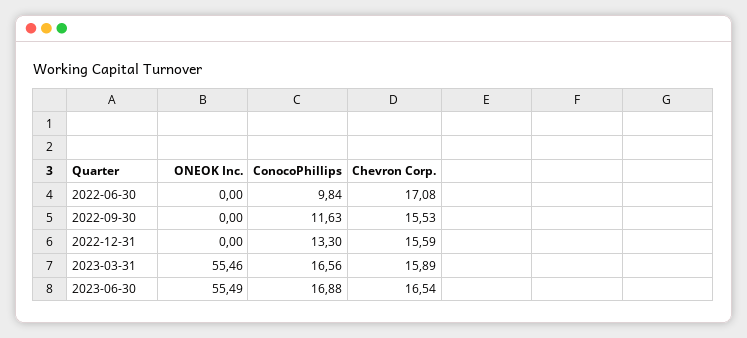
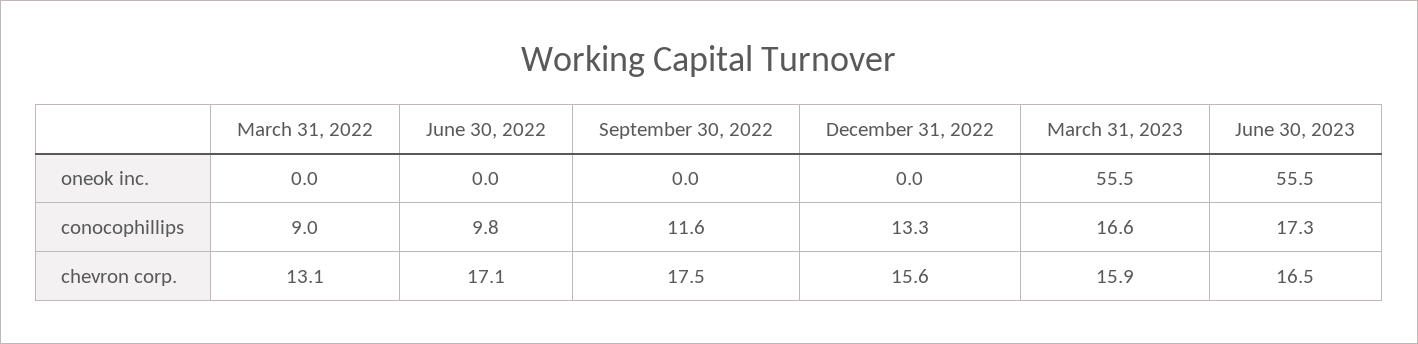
  {
    "ONEOK Inc.": {
      "2022-06-30": 0,
      "2022-09-30": 0,
      "2022-12-31": 0,
      "2023-03-31": 55.46,
-     "2023-06-30": 55.49
+     "2023-06-30": 55.49,
+     "March 31, 2022": 0
    },
    "ConocoPhillips": {
      "2022-06-30": 9.84,
      "2022-09-30": 11.63,
      "2022-12-31": 13.3,
      "2023-03-31": 16.56,
-     "2023-06-30": 16.88
+     "2023-06-30": 17.3,
+     "March 31, 2022": 9
    },
    "Chevron Corp.": {
      "2022-06-30": 17.08,
-     "2022-09-30": 15.53,
+     "2022-09-30": 17.5,
      "2022-12-31": 15.59,
      "2023-03-31": 15.89,
-     "2023-06-30": 16.54
+     "2023-06-30": 16.54,
+     "March 31, 2022": 13.1
    }
  }

